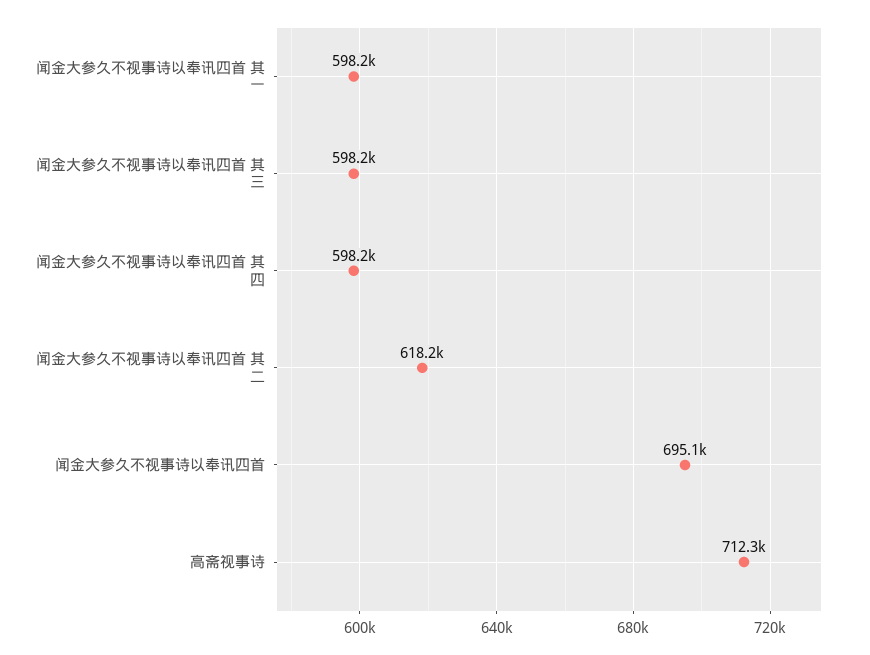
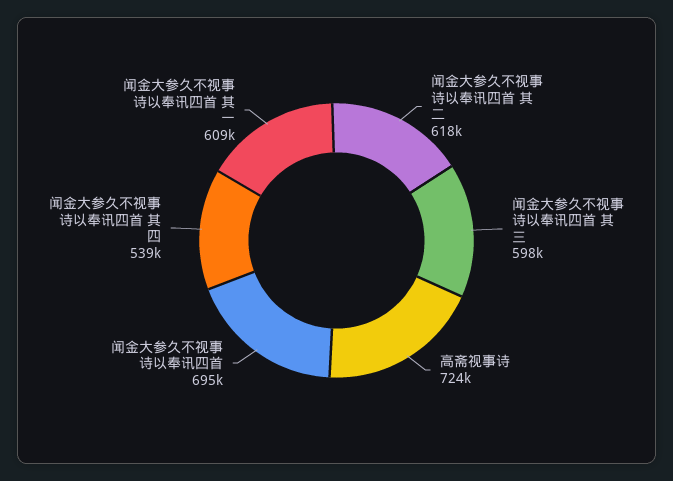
  {
-   "闻金大参久不视事诗以奉讯四首 其一": 598200,
+   "闻金大参久不视事诗以奉讯四首 其一": 609000,
    "闻金大参久不视事诗以奉讯四首 其三": 598200,
-   "闻金大参久不视事诗以奉讯四首 其四": 598200,
+   "闻金大参久不视事诗以奉讯四首 其四": 539000,
    "闻金大参久不视事诗以奉讯四首 其二": 618200,
    "闻金大参久不视事诗以奉讯四首": 695100,
-   "高斋视事诗": 712300
+   "高斋视事诗": 724000
  }

